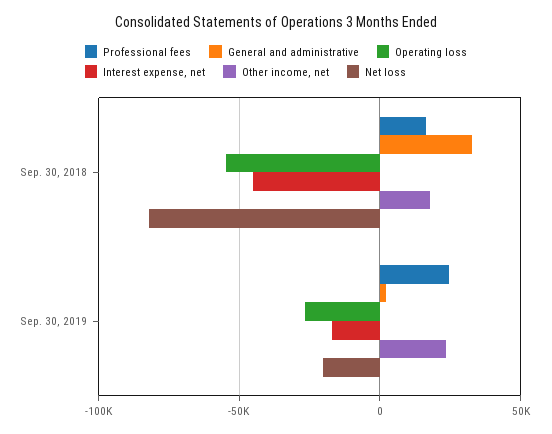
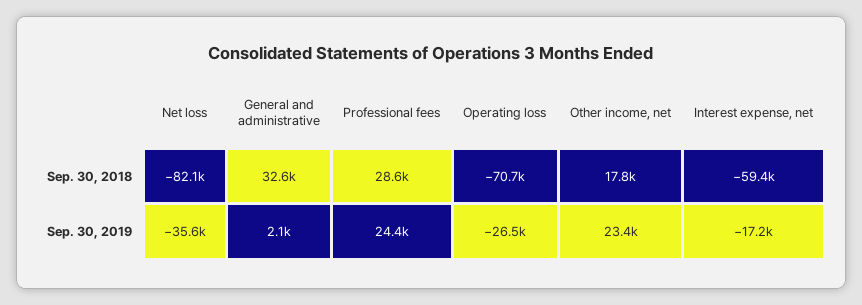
  {
    "Professional fees": {
-     "Sep. 30, 2018": 15000,
+     "Sep. 30, 2018": 28600,
      "Sep. 30, 2019": 24400
    },
    "General and administrative": {
      "Sep. 30, 2018": 32600,
      "Sep. 30, 2019": 2100
    },
    "Operating loss": {
-     "Sep. 30, 2018": -55000,
+     "Sep. 30, 2018": -70700,
      "Sep. 30, 2019": -26500
    },
    "Interest expense, net": {
-     "Sep. 30, 2018": -45000,
+     "Sep. 30, 2018": -59400,
      "Sep. 30, 2019": -17200
    },
    "Other income, net": {
      "Sep. 30, 2018": 17800,
      "Sep. 30, 2019": 23400
    },
    "Net loss": {
      "Sep. 30, 2018": -82100,
-     "Sep. 30, 2019": -20000
+     "Sep. 30, 2019": -35600
    }
  }

